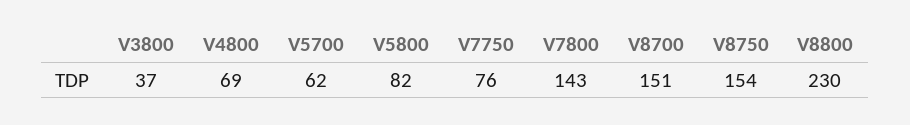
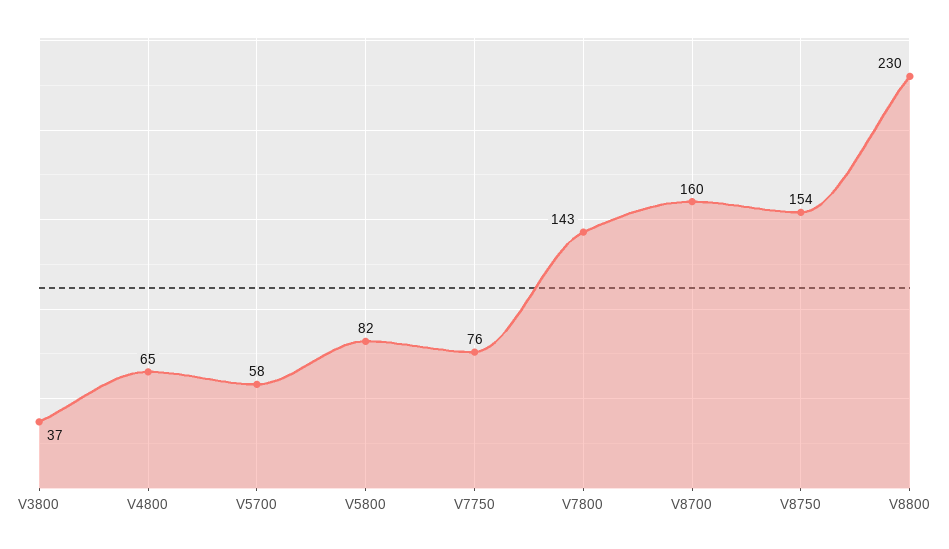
  {
    "V3800": 37,
-   "V4800": 69,
+   "V4800": 65,
-   "V5700": 62,
+   "V5700": 58,
    "V5800": 82,
    "V7750": 76,
    "V7800": 143,
-   "V8700": 151,
+   "V8700": 160,
    "V8750": 154,
    "V8800": 230
  }

